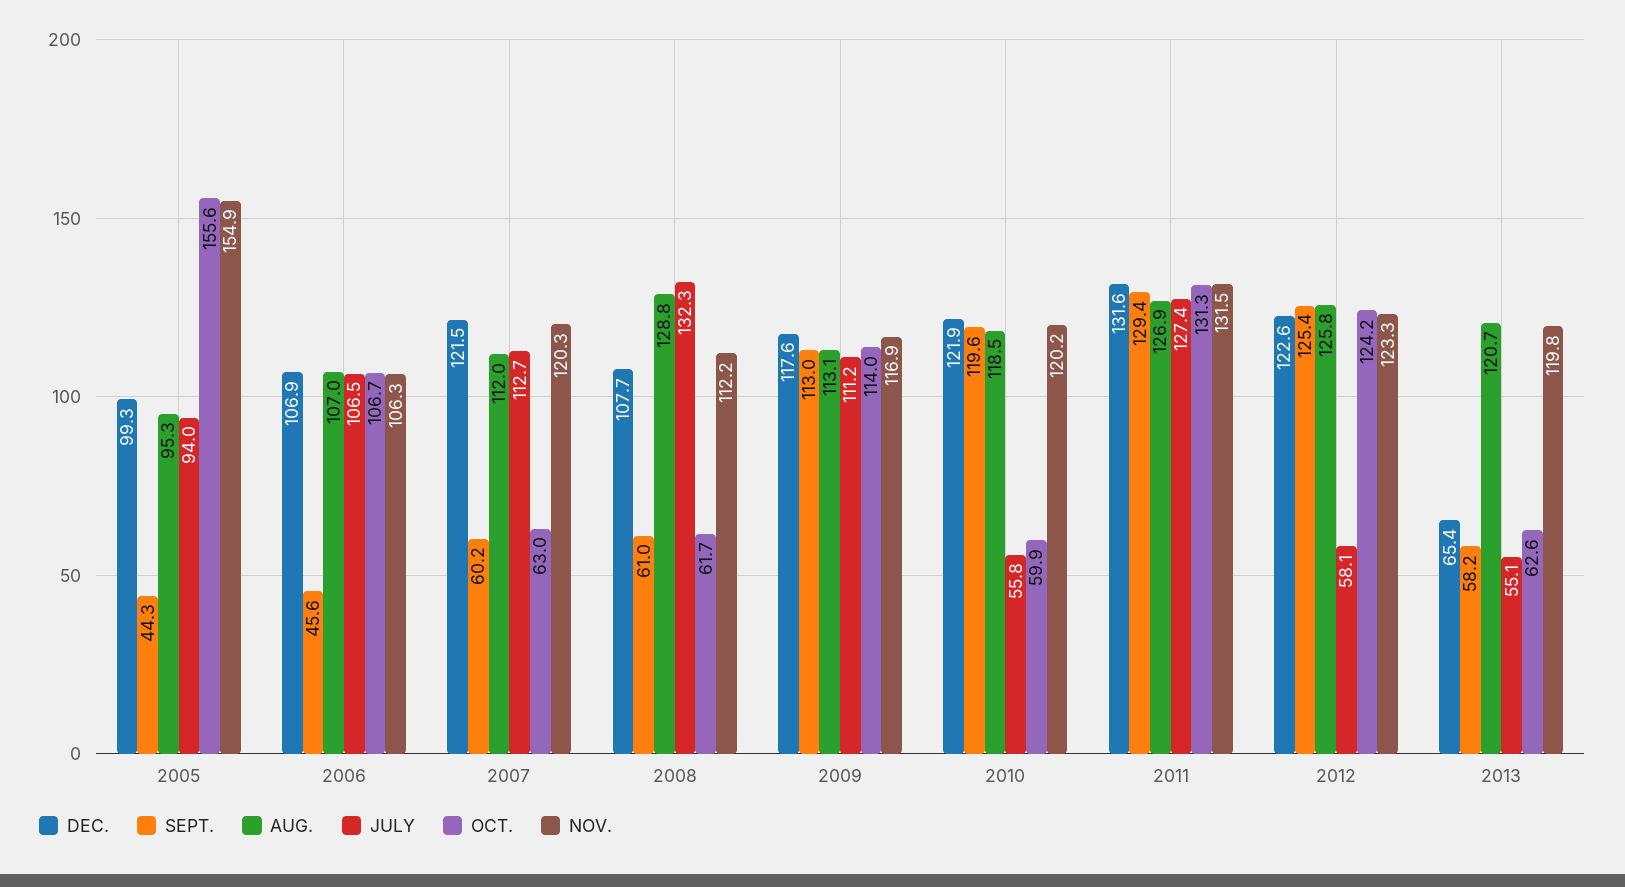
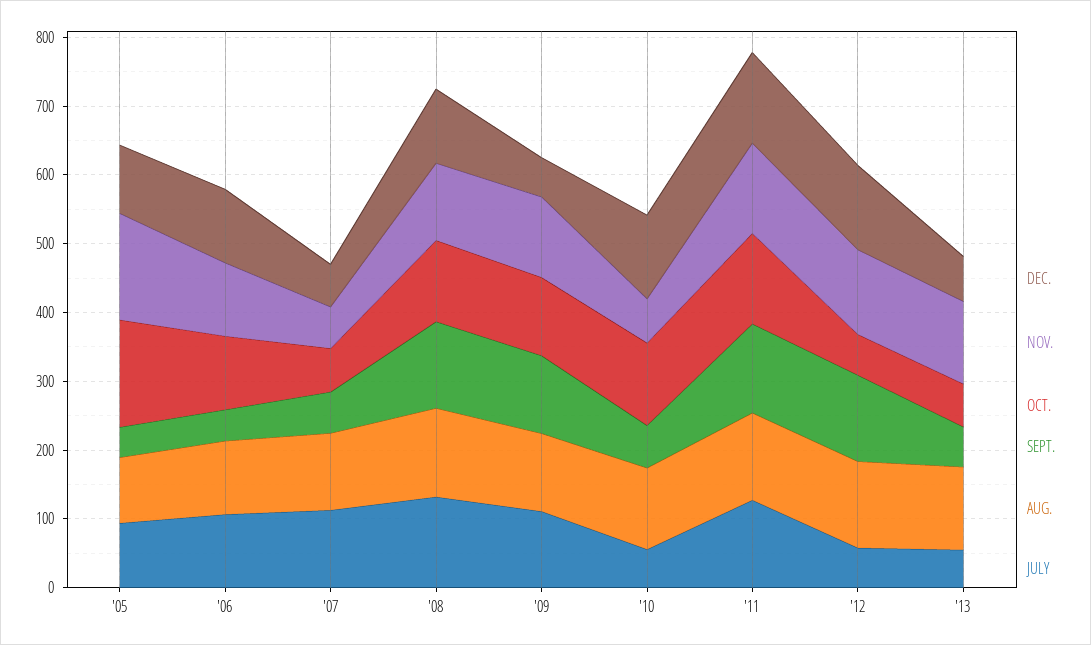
  {
    "DEC.": {
      "2005": 99.3,
      "2006": 106.9,
-     "2007": 121.5,
+     "2007": 60,
      "2008": 107.7,
-     "2009": 117.6,
+     "2009": 60,
      "2010": 121.9,
      "2011": 131.6,
      "2012": 122.6,
      "2013": 65.4
    },
    "SEPT.": {
      "2005": 44.3,
      "2006": 45.6,
      "2007": 60.2,
-     "2008": 61,
+     "2008": 120,
      "2009": 113,
-     "2010": 119.6,
+     "2010": 60,
      "2011": 129.4,
      "2012": 125.4,
      "2013": 58.2
    },
    "AUG.": {
      "2005": 95.3,
      "2006": 107,
      "2007": 112,
      "2008": 128.8,
      "2009": 113.1,
      "2010": 118.5,
      "2011": 126.9,
      "2012": 125.8,
      "2013": 120.7
    },
    "JULY": {
      "2005": 94,
      "2006": 106.5,
      "2007": 112.7,
      "2008": 132.3,
      "2009": 111.2,
      "2010": 55.8,
      "2011": 127.4,
      "2012": 58.1,
      "2013": 55.1
    },
    "OCT.": {
      "2005": 155.6,
      "2006": 106.7,
      "2007": 63,
-     "2008": 61.7,
+     "2008": 120,
      "2009": 114,
-     "2010": 59.9,
+     "2010": 120,
      "2011": 131.3,
-     "2012": 124.2,
+     "2012": 60,
      "2013": 62.6
    },
    "NOV.": {
      "2005": 154.9,
      "2006": 106.3,
-     "2007": 120.3,
+     "2007": 60,
      "2008": 112.2,
      "2009": 116.9,
-     "2010": 120.2,
+     "2010": 60,
      "2011": 131.5,
      "2012": 123.3,
      "2013": 119.8
    }
  }

